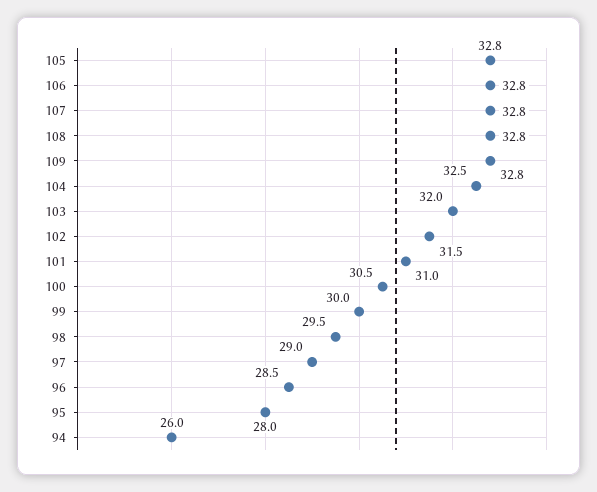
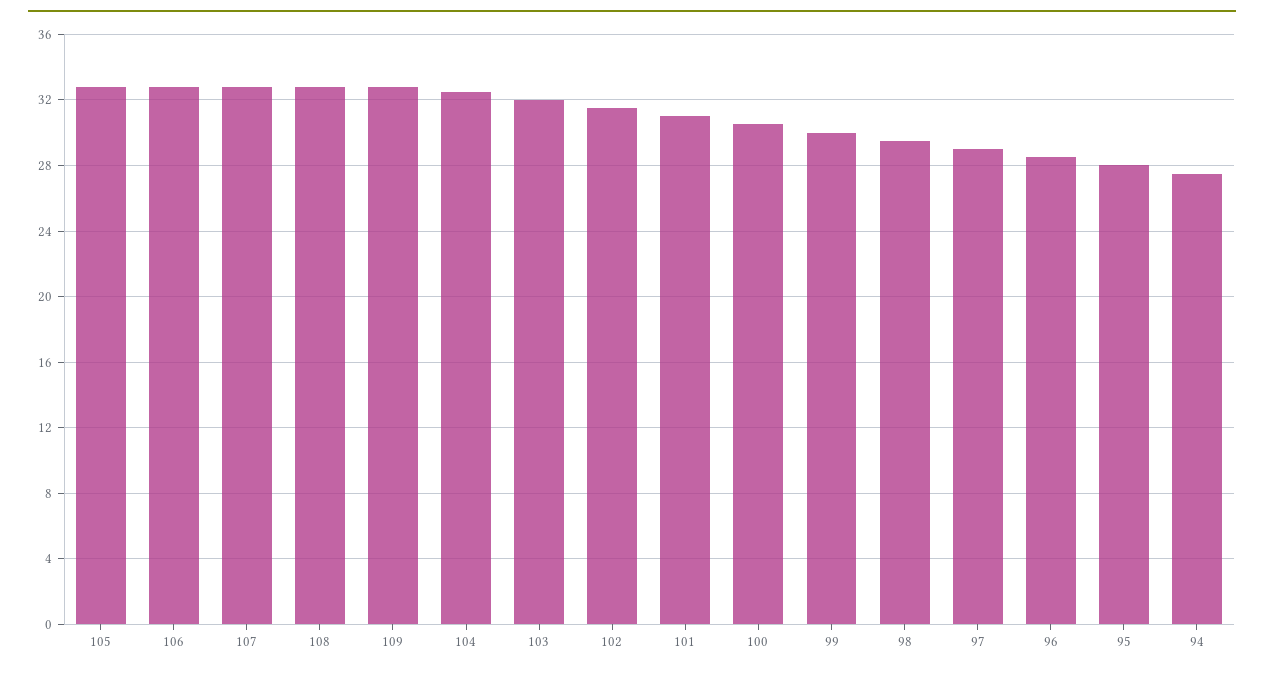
  {
    "105": 32.8,
    "106": 32.8,
    "107": 32.8,
    "108": 32.8,
    "109": 32.8,
    "104": 32.5,
    "103": 32,
    "102": 31.5,
    "101": 31,
    "100": 30.5,
    "99": 30,
    "98": 29.5,
    "97": 29,
    "96": 28.5,
    "95": 28,
-   "94": 26
+   "94": 27.5
  }

